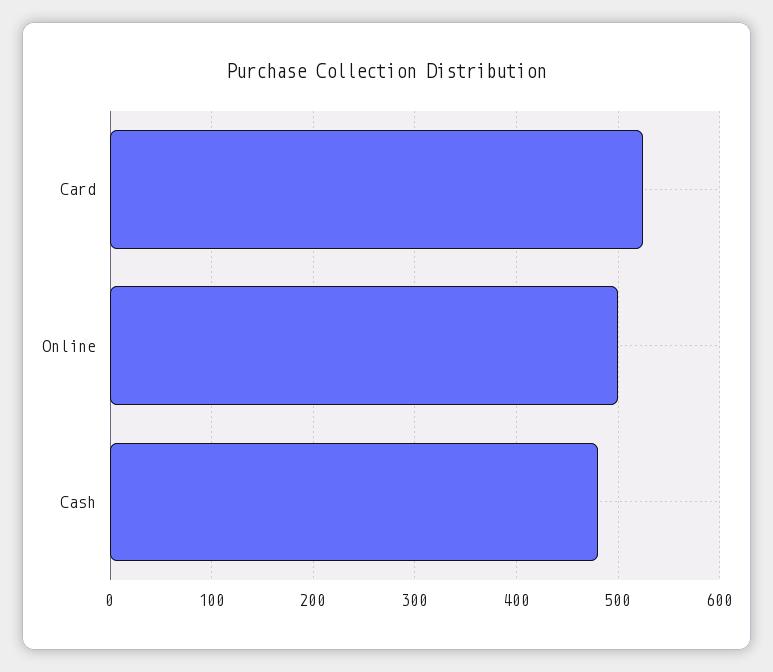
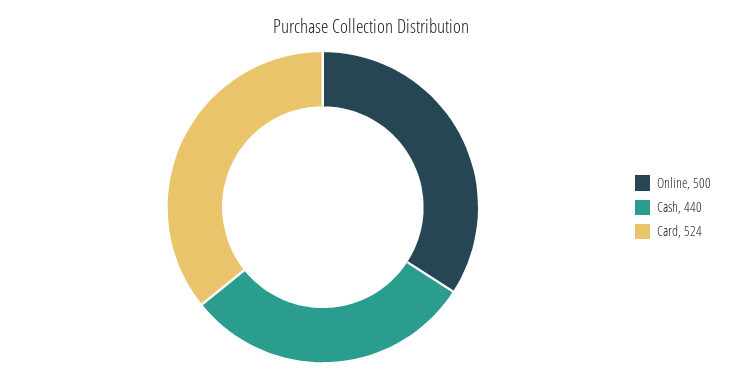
  {
    "Card": 524,
    "Online": 500,
-   "Cash": 480
+   "Cash": 440
  }

